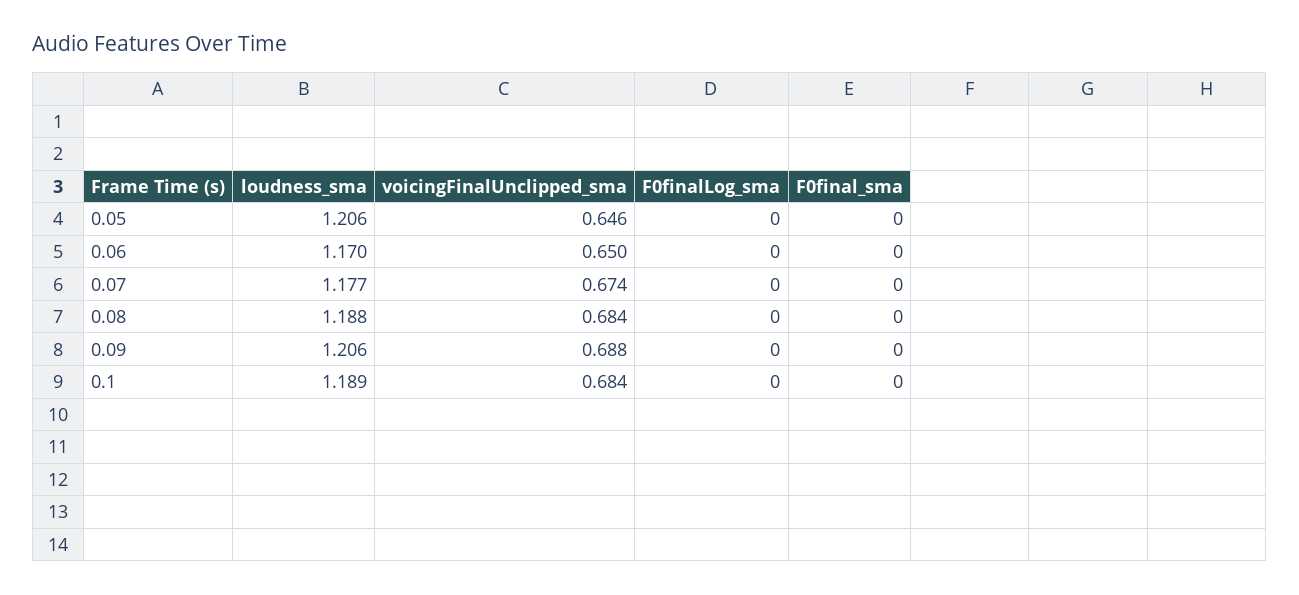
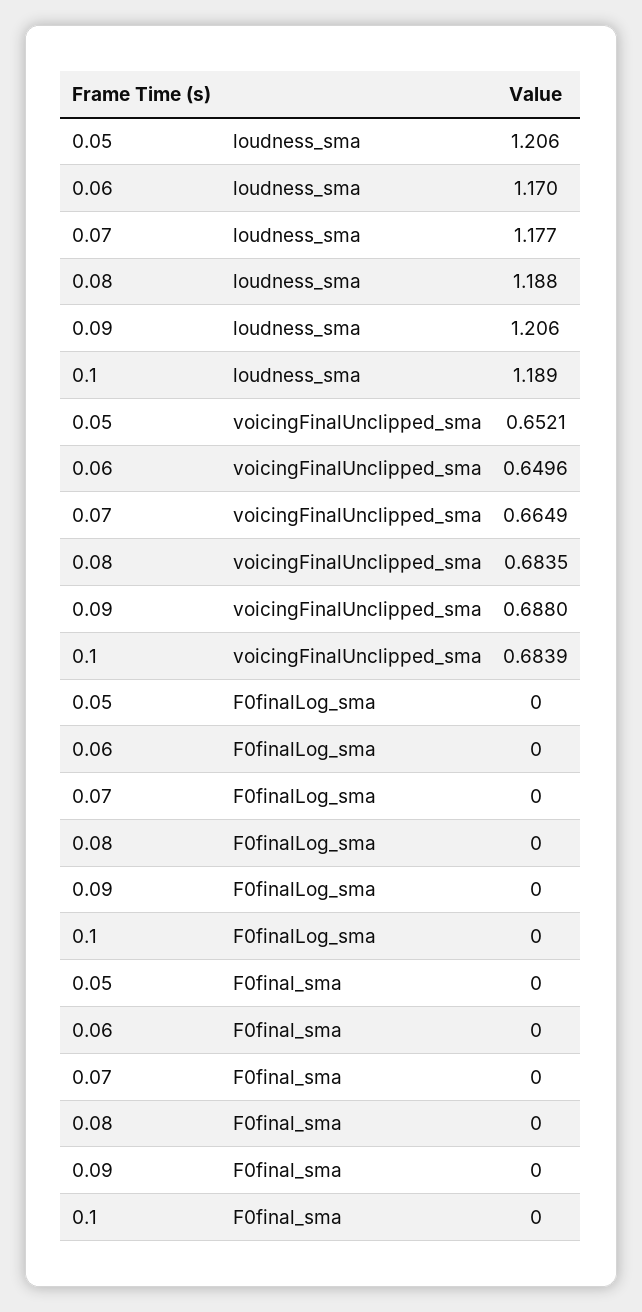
  {
    "loudness_sma": {
      "0.05": 1.206,
      "0.06": 1.17,
      "0.07": 1.177,
      "0.08": 1.188,
      "0.09": 1.206,
      "0.1": 1.189
    },
    "voicingFinalUnclipped_sma": {
-     "0.05": 0.646,
+     "0.05": 0.6521,
      "0.06": 0.6496,
-     "0.07": 0.674,
+     "0.07": 0.6649,
      "0.08": 0.6835,
      "0.09": 0.688,
      "0.1": 0.6839
    },
    "F0finalLog_sma": {
      "0.05": 0,
      "0.06": 0,
      "0.07": 0,
      "0.08": 0,
      "0.09": 0,
      "0.1": 0
    },
    "F0final_sma": {
      "0.05": 0,
      "0.06": 0,
      "0.07": 0,
      "0.08": 0,
      "0.09": 0,
      "0.1": 0
    }
  }

